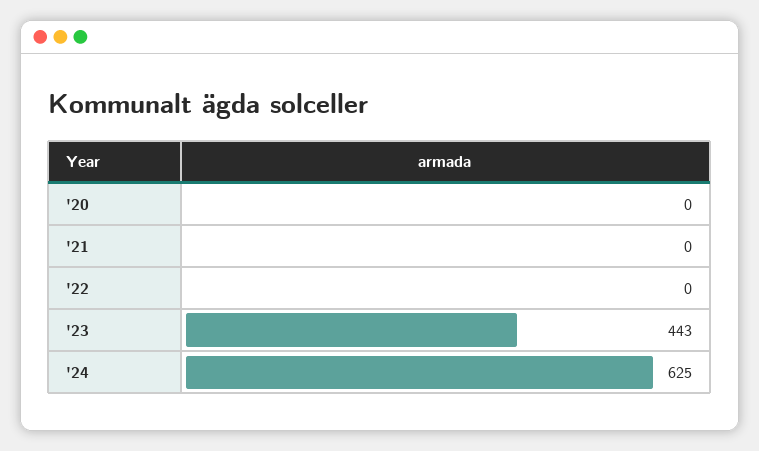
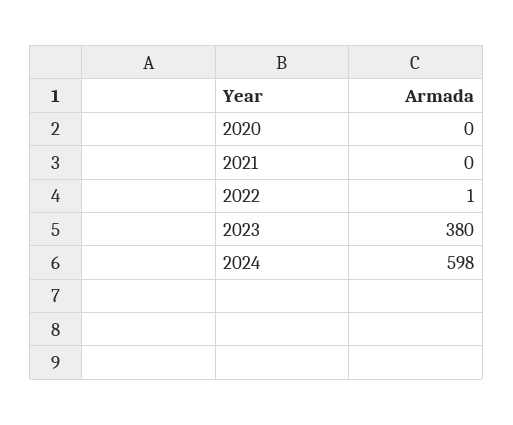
  {
    "'20": 0,
    "'21": 0,
-   "'22": 0,
+   "'22": 1,
-   "'23": 443,
+   "'23": 380,
-   "'24": 625
+   "'24": 598
  }

